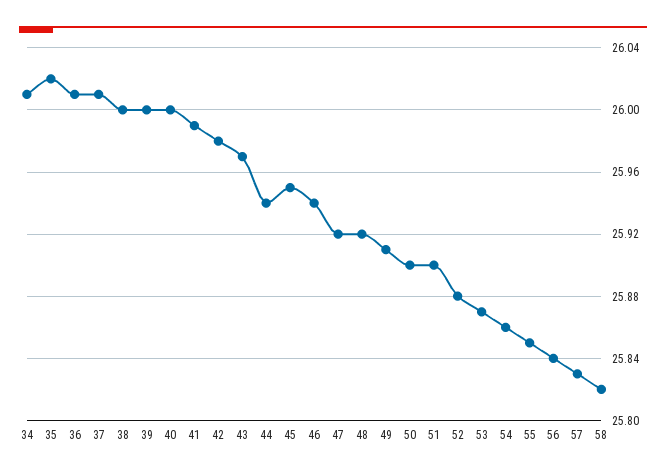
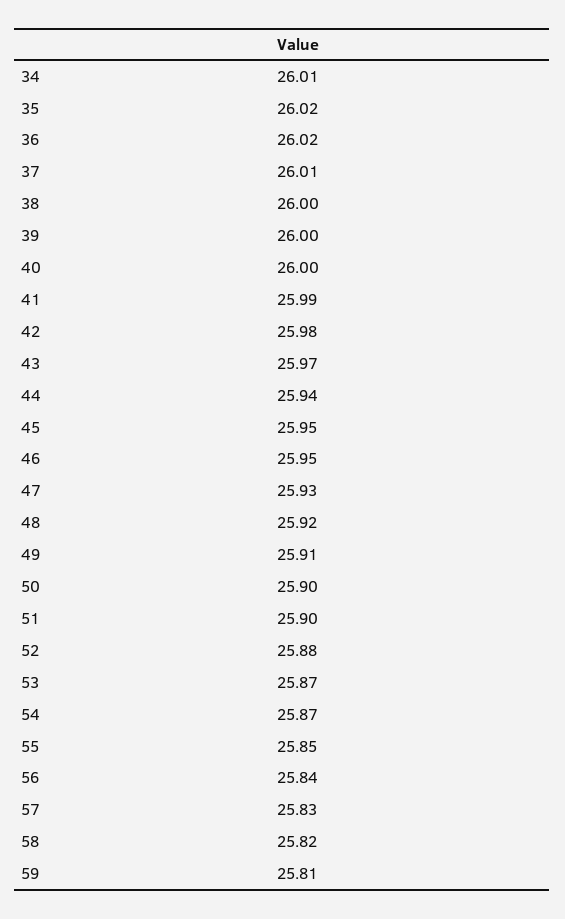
  {
    "34": 26.01,
    "35": 26.02,
-   "36": 26.01,
+   "36": 26.02,
    "37": 26.01,
    "38": 26,
    "39": 26,
    "40": 26,
    "41": 25.99,
    "42": 25.98,
    "43": 25.97,
    "44": 25.94,
    "45": 25.95,
-   "46": 25.94,
+   "46": 25.95,
-   "47": 25.92,
+   "47": 25.93,
    "48": 25.92,
    "49": 25.91,
    "50": 25.9,
    "51": 25.9,
    "52": 25.88,
    "53": 25.87,
-   "54": 25.86,
+   "54": 25.87,
    "55": 25.85,
    "56": 25.84,
    "57": 25.83,
-   "58": 25.82
+   "58": 25.82,
+   "59": 25.81
  }

